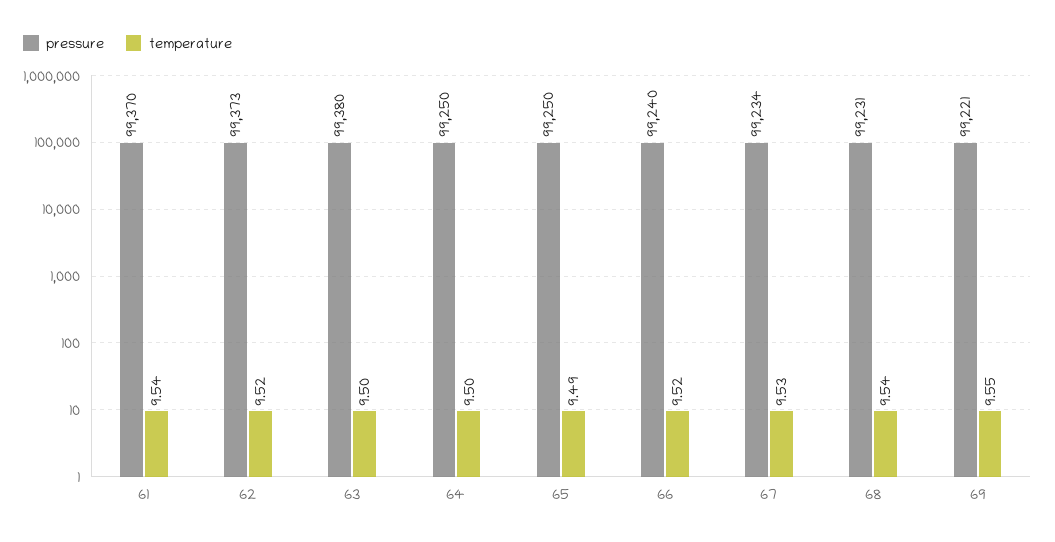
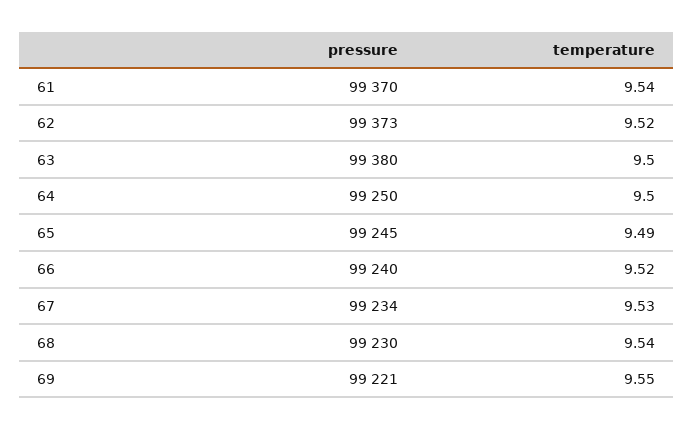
  {
    "pressure": {
      "61": 99370,
      "62": 99373,
      "63": 99380,
      "64": 99250,
-     "65": 99250,
+     "65": 99245,
      "66": 99240,
      "67": 99234,
-     "68": 99231,
+     "68": 99230,
      "69": 99221
    },
    "temperature": {
      "61": 9.54,
      "62": 9.52,
      "63": 9.5,
      "64": 9.5,
      "65": 9.49,
      "66": 9.52,
      "67": 9.53,
      "68": 9.54,
      "69": 9.55
    }
  }

